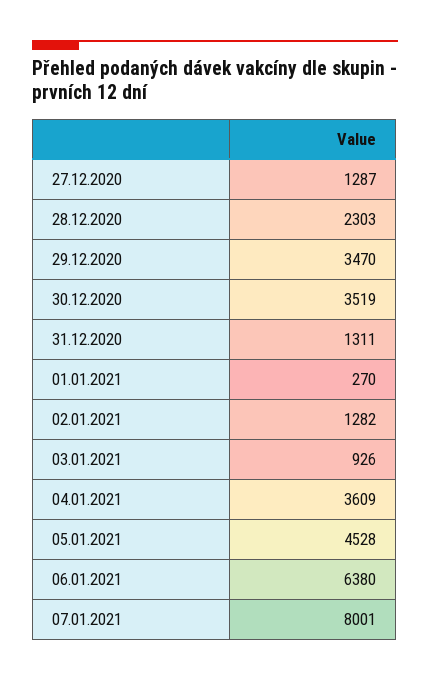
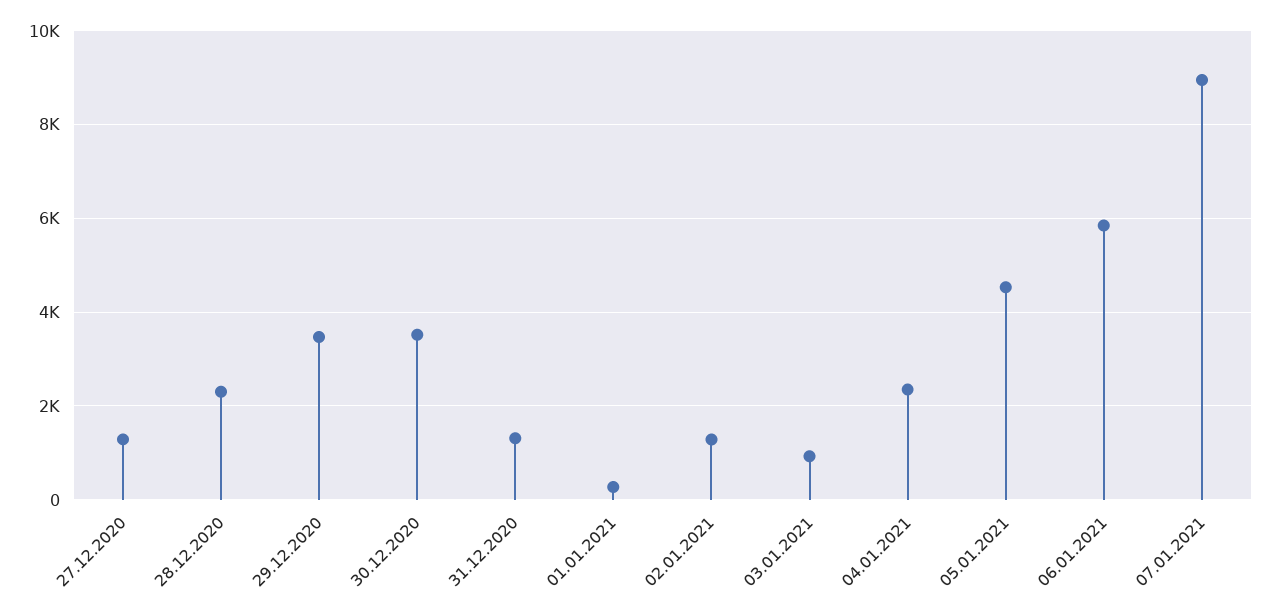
  {
    "27.12.2020": 1287,
    "28.12.2020": 2303,
    "29.12.2020": 3470,
    "30.12.2020": 3519,
    "31.12.2020": 1311,
    "01.01.2021": 270,
    "02.01.2021": 1282,
    "03.01.2021": 926,
-   "04.01.2021": 3609,
+   "04.01.2021": 2400,
    "05.01.2021": 4528,
-   "06.01.2021": 6380,
+   "06.01.2021": 5800,
-   "07.01.2021": 8001
+   "07.01.2021": 9000
  }

